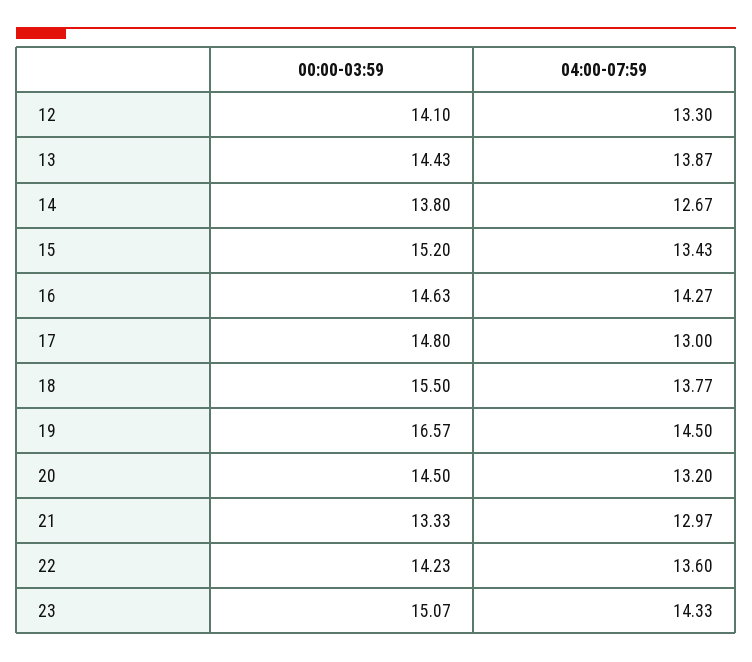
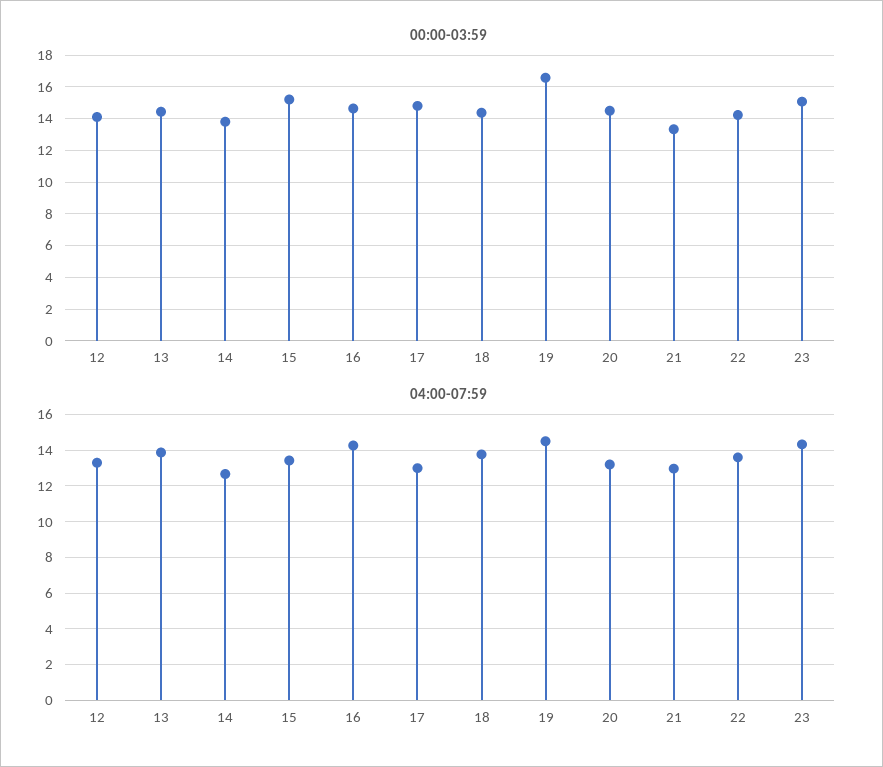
  {
    "00:00-03:59": {
      "12": 14.1,
      "13": 14.43,
      "14": 13.8,
      "15": 15.2,
      "16": 14.63,
      "17": 14.8,
-     "18": 15.5,
+     "18": 14.5,
      "19": 16.57,
      "20": 14.5,
      "21": 13.33,
      "22": 14.23,
      "23": 15.07
    },
    "04:00-07:59": {
      "12": 13.3,
      "13": 13.87,
      "14": 12.67,
      "15": 13.43,
      "16": 14.27,
      "17": 13,
      "18": 13.77,
      "19": 14.5,
      "20": 13.2,
      "21": 12.97,
      "22": 13.6,
      "23": 14.33
    }
  }

